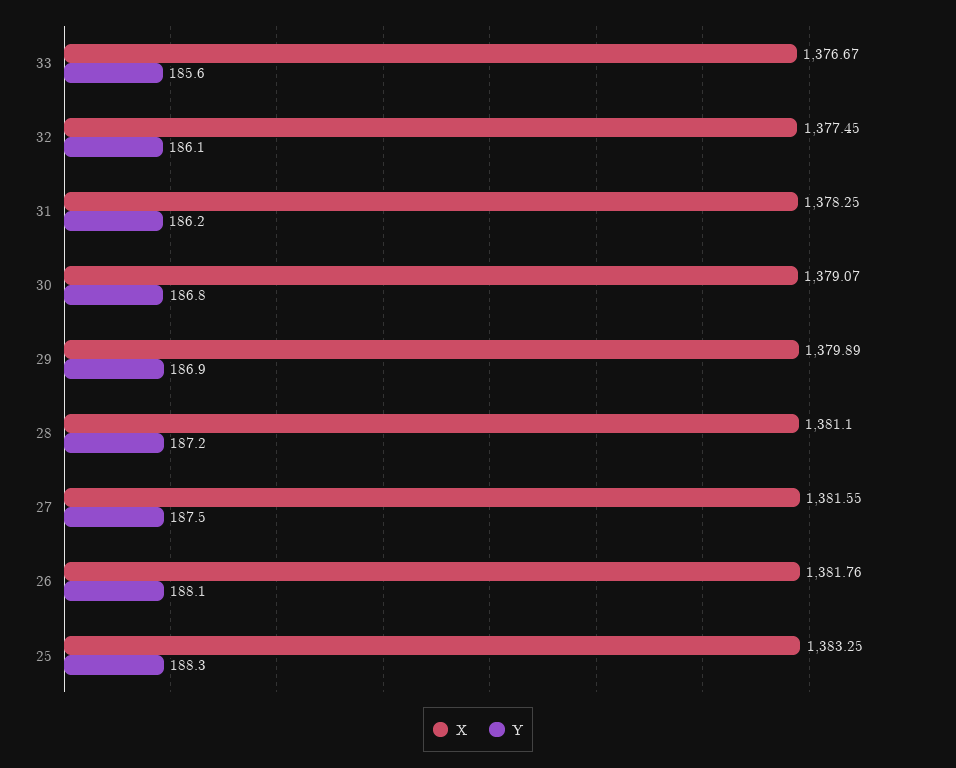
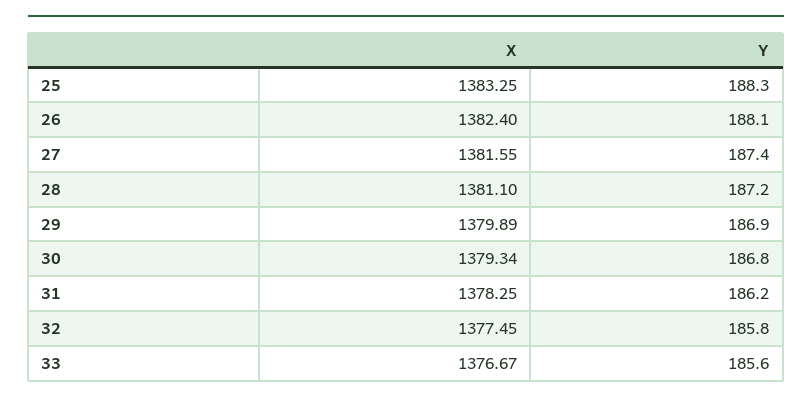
  {
    "X": {
      "33": 1376.67,
      "32": 1377.45,
      "31": 1378.25,
-     "30": 1379.07,
+     "30": 1379.34,
      "29": 1379.89,
      "28": 1381.1,
      "27": 1381.55,
-     "26": 1381.76,
+     "26": 1382.4,
      "25": 1383.25
    },
    "Y": {
      "33": 185.6,
-     "32": 186.1,
+     "32": 185.8,
      "31": 186.2,
      "30": 186.8,
      "29": 186.9,
      "28": 187.2,
-     "27": 187.5,
+     "27": 187.4,
      "26": 188.1,
      "25": 188.3
    }
  }

